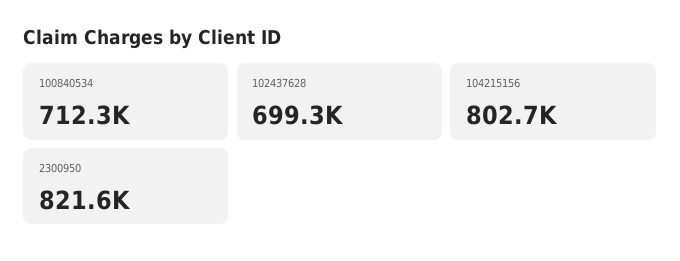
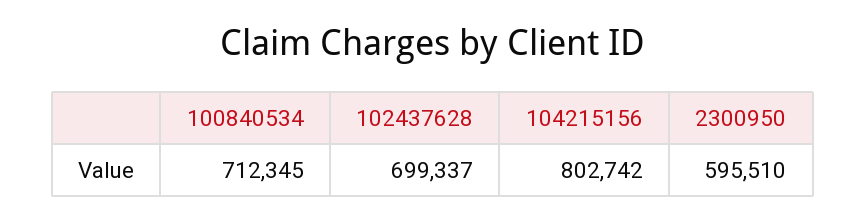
  {
    "100840534": 712345,
    "102437628": 699337,
    "104215156": 802742,
-   "2300950": 821600
+   "2300950": 595510
  }

